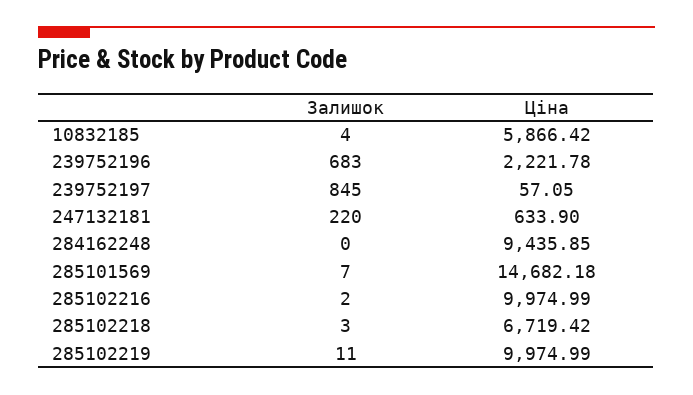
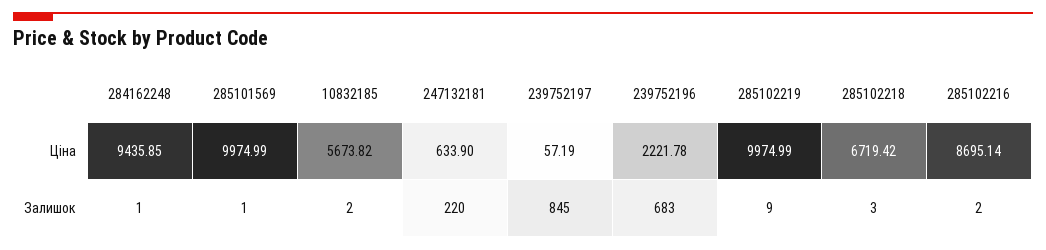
  {
    "Залишок": {
-     "10832185": 4,
+     "10832185": 2,
      "239752196": 683,
      "239752197": 845,
      "247132181": 220,
-     "284162248": 0,
+     "284162248": 1,
-     "285101569": 7,
+     "285101569": 1,
      "285102216": 2,
      "285102218": 3,
-     "285102219": 11
+     "285102219": 9
    },
    "Ціна": {
-     "10832185": 5866.42,
+     "10832185": 5673.82,
      "239752196": 2221.78,
-     "239752197": 57.05,
+     "239752197": 57.19,
      "247132181": 633.9,
      "284162248": 9435.85,
-     "285101569": 14682.18,
+     "285101569": 9974.99,
-     "285102216": 9974.99,
+     "285102216": 8695.14,
      "285102218": 6719.42,
      "285102219": 9974.99
    }
  }

